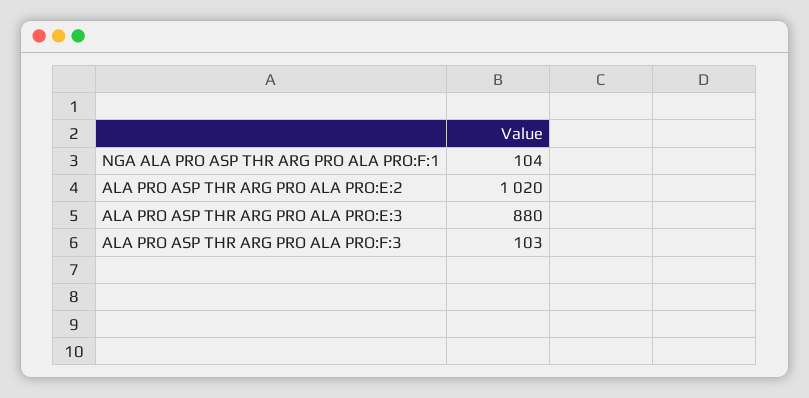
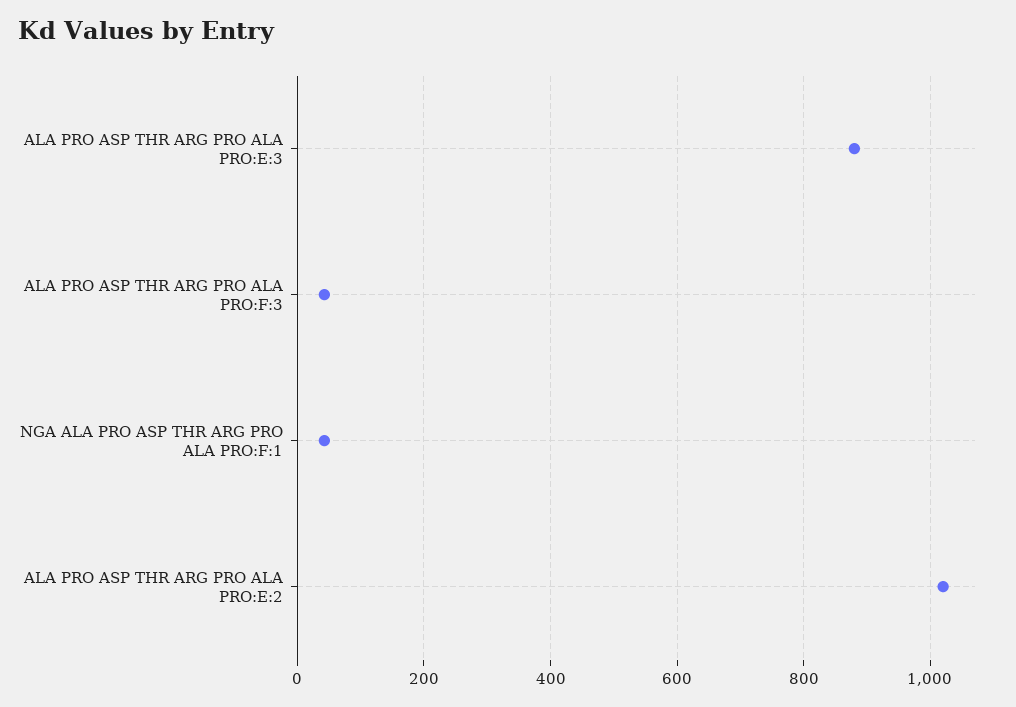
  {
-   "NGA ALA PRO ASP THR ARG PRO ALA PRO:F:1": 104,
+   "NGA ALA PRO ASP THR ARG PRO ALA PRO:F:1": 40,
    "ALA PRO ASP THR ARG PRO ALA PRO:E:2": 1020,
    "ALA PRO ASP THR ARG PRO ALA PRO:E:3": 880,
-   "ALA PRO ASP THR ARG PRO ALA PRO:F:3": 103
+   "ALA PRO ASP THR ARG PRO ALA PRO:F:3": 40
  }

